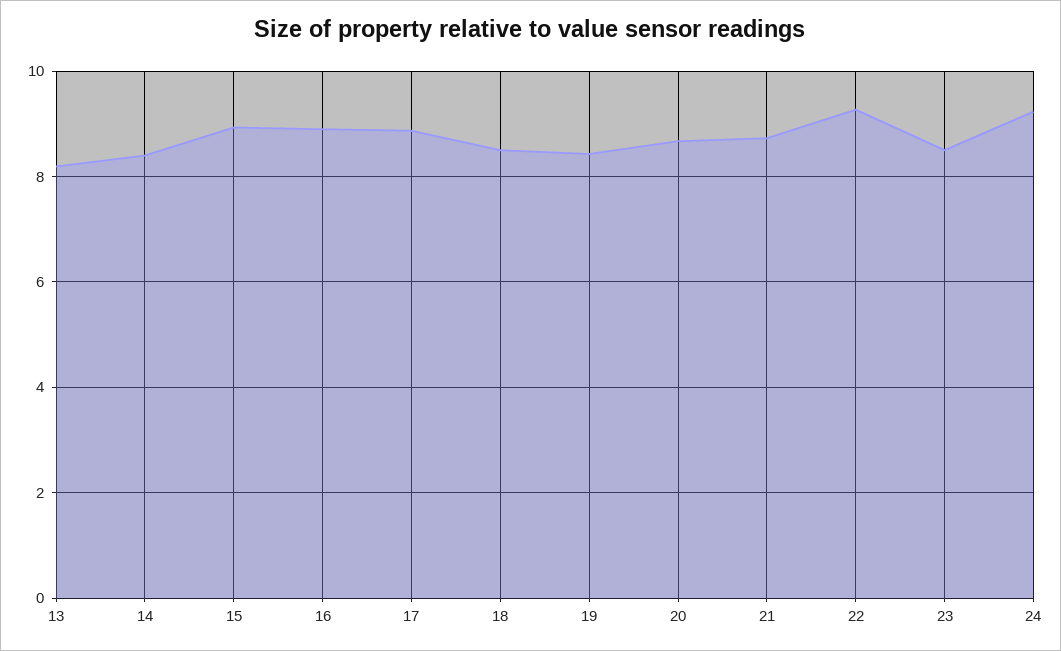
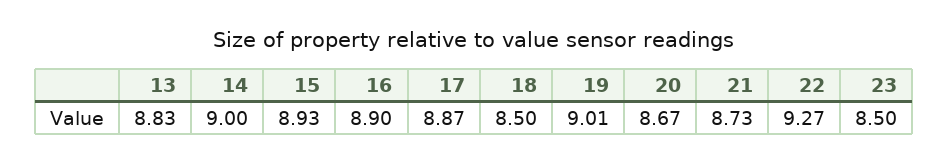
  {
-   "13": 8.2,
+   "13": 8.83,
-   "14": 8.4,
+   "14": 9,
    "15": 8.93,
    "16": 8.9,
    "17": 8.87,
    "18": 8.5,
-   "19": 8.4,
+   "19": 9.01,
    "20": 8.67,
    "21": 8.73,
    "22": 9.27,
-   "23": 8.5,
+   "23": 8.5
-   "24": 9.2
  }

